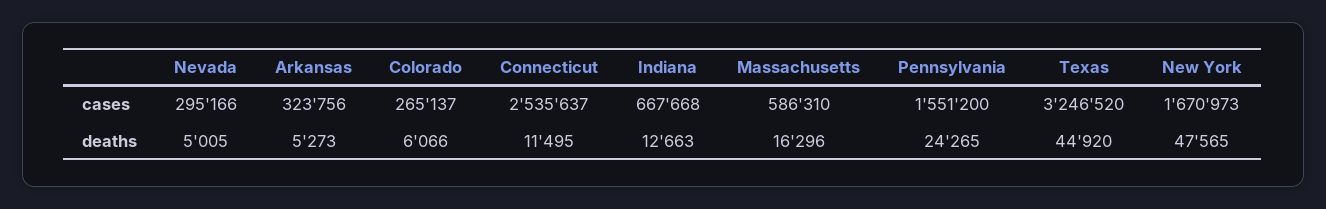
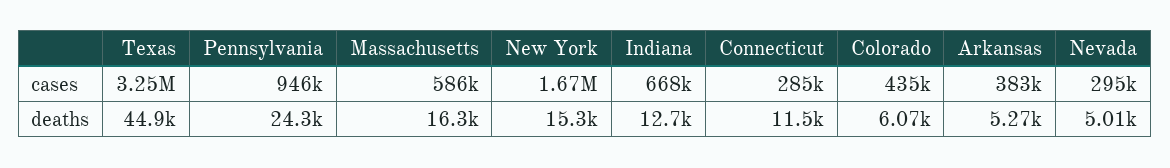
  {
    "Nevada": {
      "cases": 295166,
      "deaths": 5005
    },
    "Arkansas": {
-     "cases": 323756,
+     "cases": 383000,
      "deaths": 5273
    },
    "Colorado": {
-     "cases": 265137,
+     "cases": 435000,
      "deaths": 6066
    },
    "Connecticut": {
-     "cases": 2535637,
+     "cases": 285000,
      "deaths": 11495
    },
    "Indiana": {
      "cases": 667668,
      "deaths": 12663
    },
    "Massachusetts": {
      "cases": 586310,
      "deaths": 16296
    },
    "Pennsylvania": {
-     "cases": 1551200,
+     "cases": 946000,
      "deaths": 24265
    },
    "Texas": {
      "cases": 3246520,
      "deaths": 44920
    },
    "New York": {
      "cases": 1670973,
-     "deaths": 47565
+     "deaths": 15300
    }
  }

